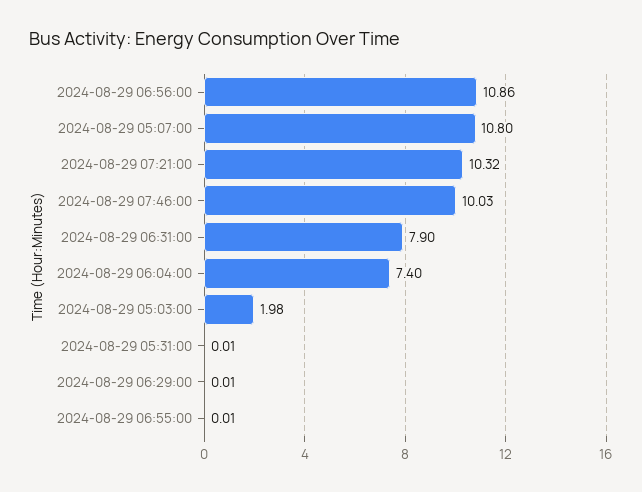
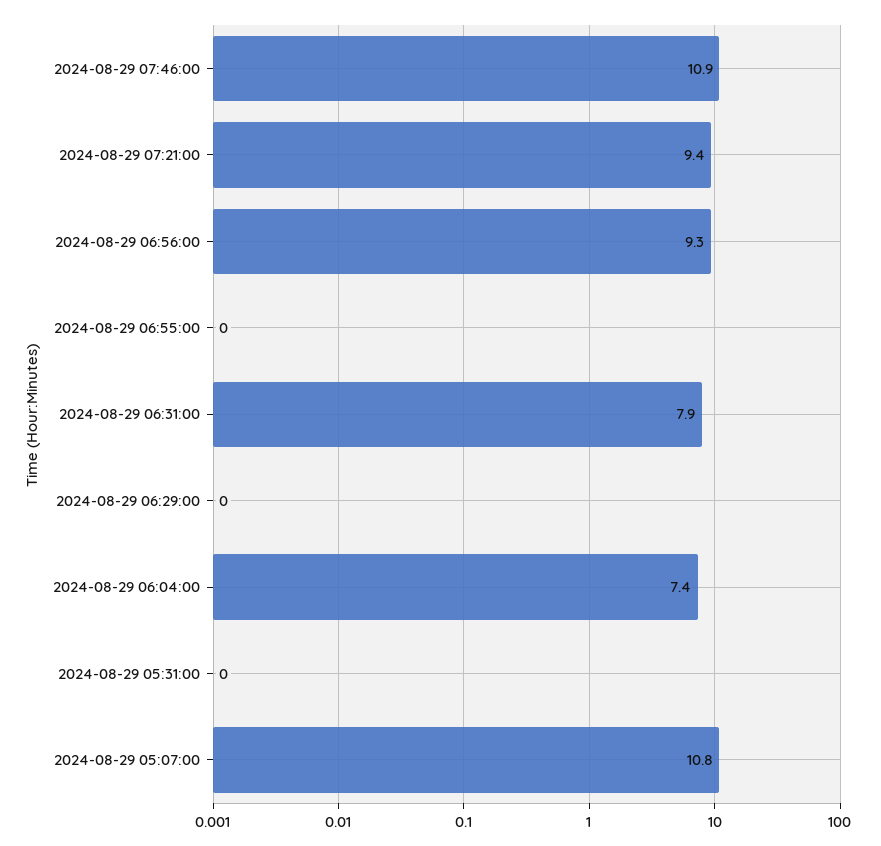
  {
-   "2024-08-29 06:56:00": 10.86,
+   "2024-08-29 06:56:00": 9.3,
    "2024-08-29 05:07:00": 10.8,
-   "2024-08-29 07:21:00": 10.32,
+   "2024-08-29 07:21:00": 9.4,
-   "2024-08-29 07:46:00": 10.03,
+   "2024-08-29 07:46:00": 10.9,
    "2024-08-29 06:31:00": 7.9,
    "2024-08-29 06:04:00": 7.4,
-   "2024-08-29 05:03:00": 1.98,
    "2024-08-29 05:31:00": 0.01,
    "2024-08-29 06:29:00": 0.01,
    "2024-08-29 06:55:00": 0.01
  }

